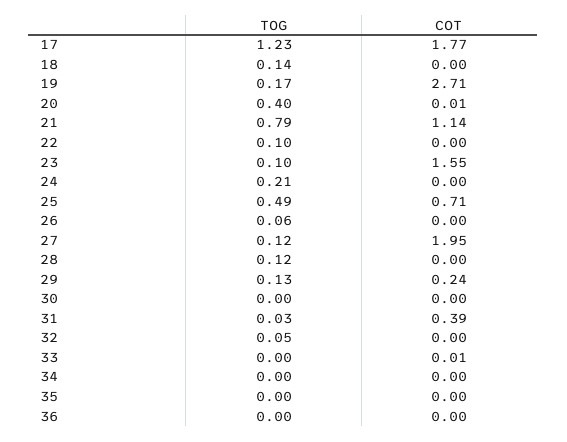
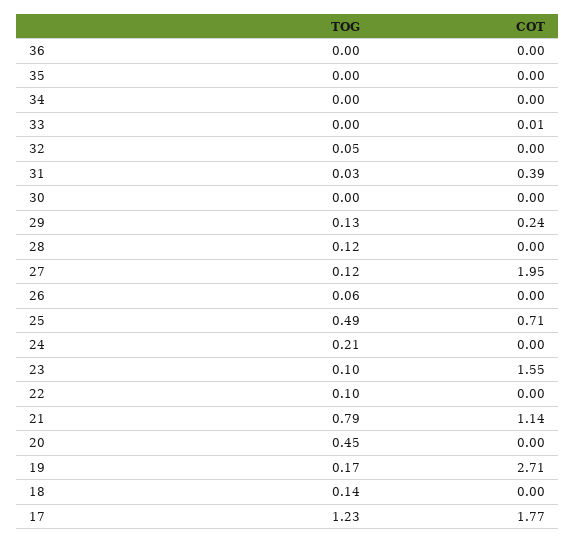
  {
    "TOG": {
      "17": 1.23,
      "18": 0.14,
      "19": 0.17,
-     "20": 0.4,
+     "20": 0.45,
      "21": 0.79,
      "22": 0.1,
      "23": 0.1,
      "24": 0.21,
      "25": 0.49,
      "26": 0.06,
      "27": 0.12,
      "28": 0.12,
      "29": 0.13,
      "30": 0,
      "31": 0.03,
      "32": 0.05,
      "33": 0,
      "34": 0,
      "35": 0,
      "36": 0
    },
    "COT": {
      "17": 1.77,
      "18": 0,
      "19": 2.71,
-     "20": 0.01,
+     "20": 0,
      "21": 1.14,
      "22": 0,
      "23": 1.55,
      "24": 0,
      "25": 0.71,
      "26": 0,
      "27": 1.95,
      "28": 0,
      "29": 0.24,
      "30": 0,
      "31": 0.39,
      "32": 0,
      "33": 0.01,
      "34": 0,
      "35": 0,
      "36": 0
    }
  }

